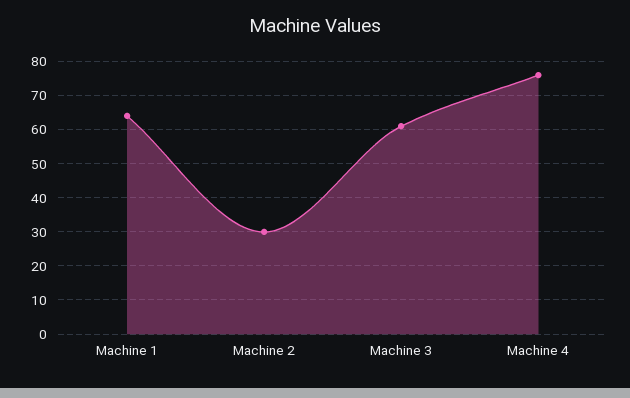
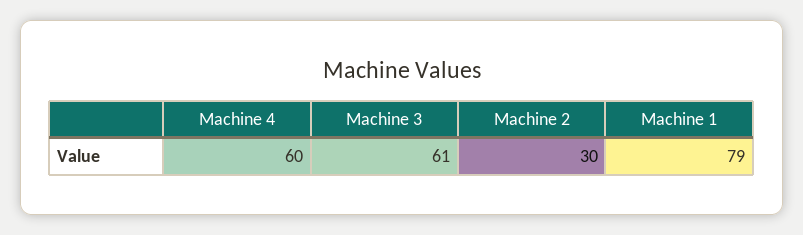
  {
-   "Machine 1": 65,
+   "Machine 1": 79,
    "Machine 2": 30,
    "Machine 3": 61,
-   "Machine 4": 75
+   "Machine 4": 60
  }

